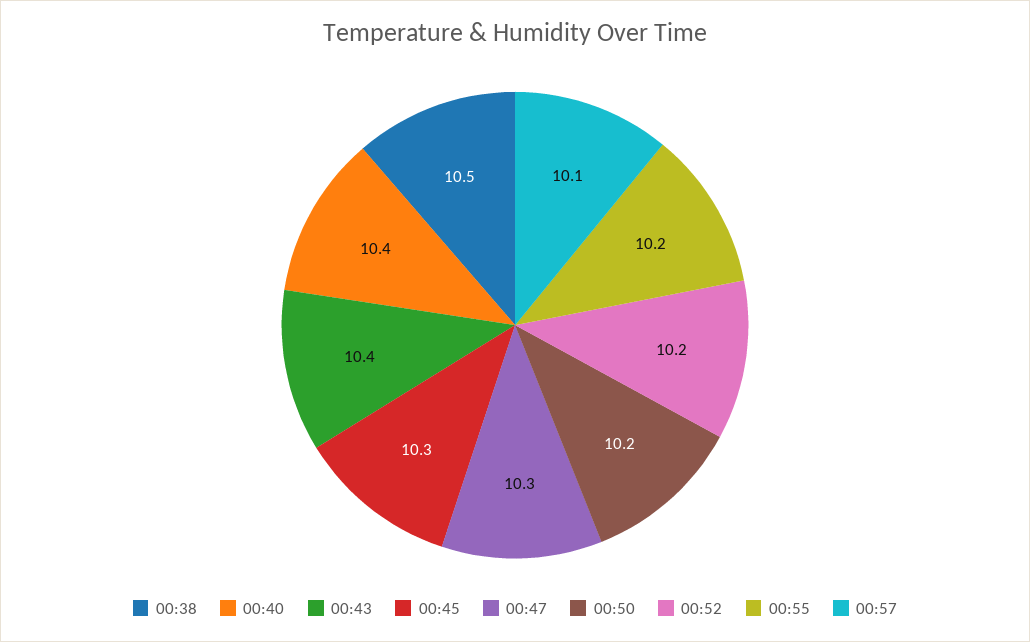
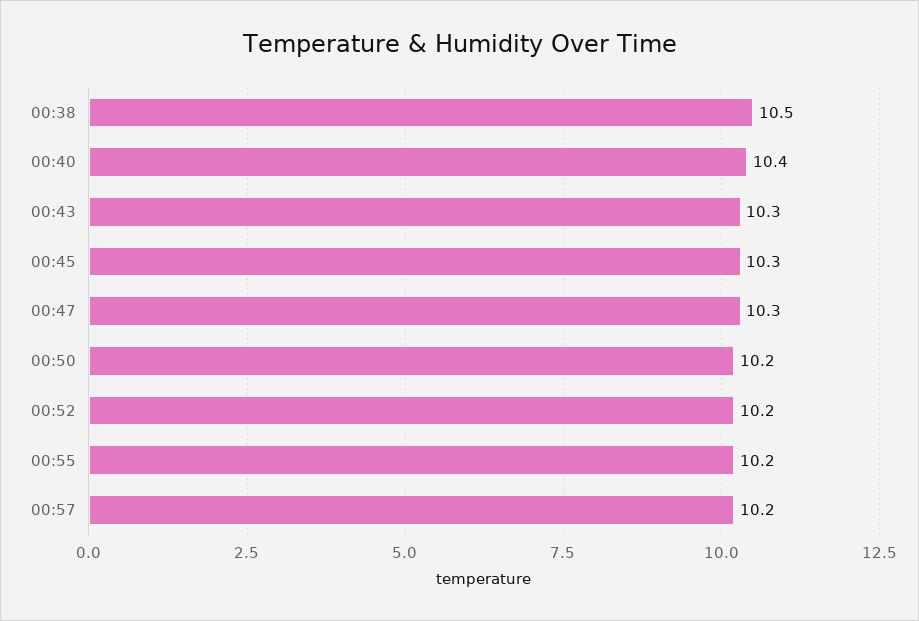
  {
    "00:38": 10.5,
    "00:40": 10.4,
-   "00:43": 10.4,
+   "00:43": 10.3,
    "00:45": 10.3,
    "00:47": 10.3,
    "00:50": 10.2,
    "00:52": 10.2,
    "00:55": 10.2,
-   "00:57": 10.1
+   "00:57": 10.2
  }

